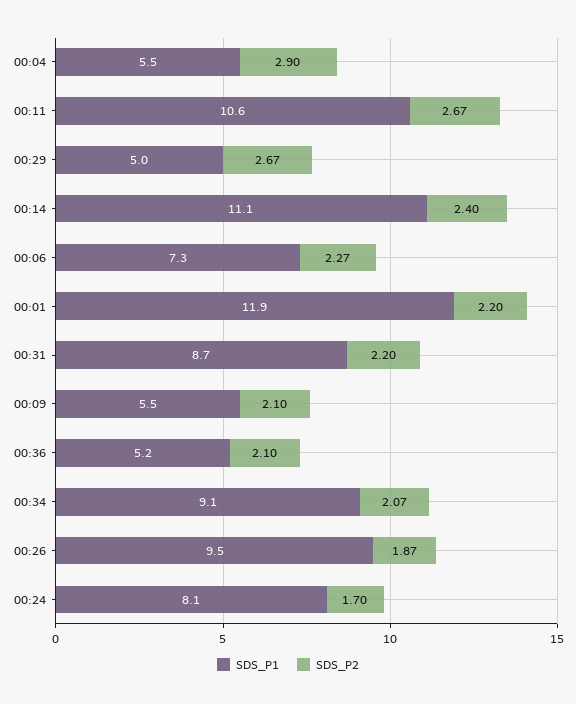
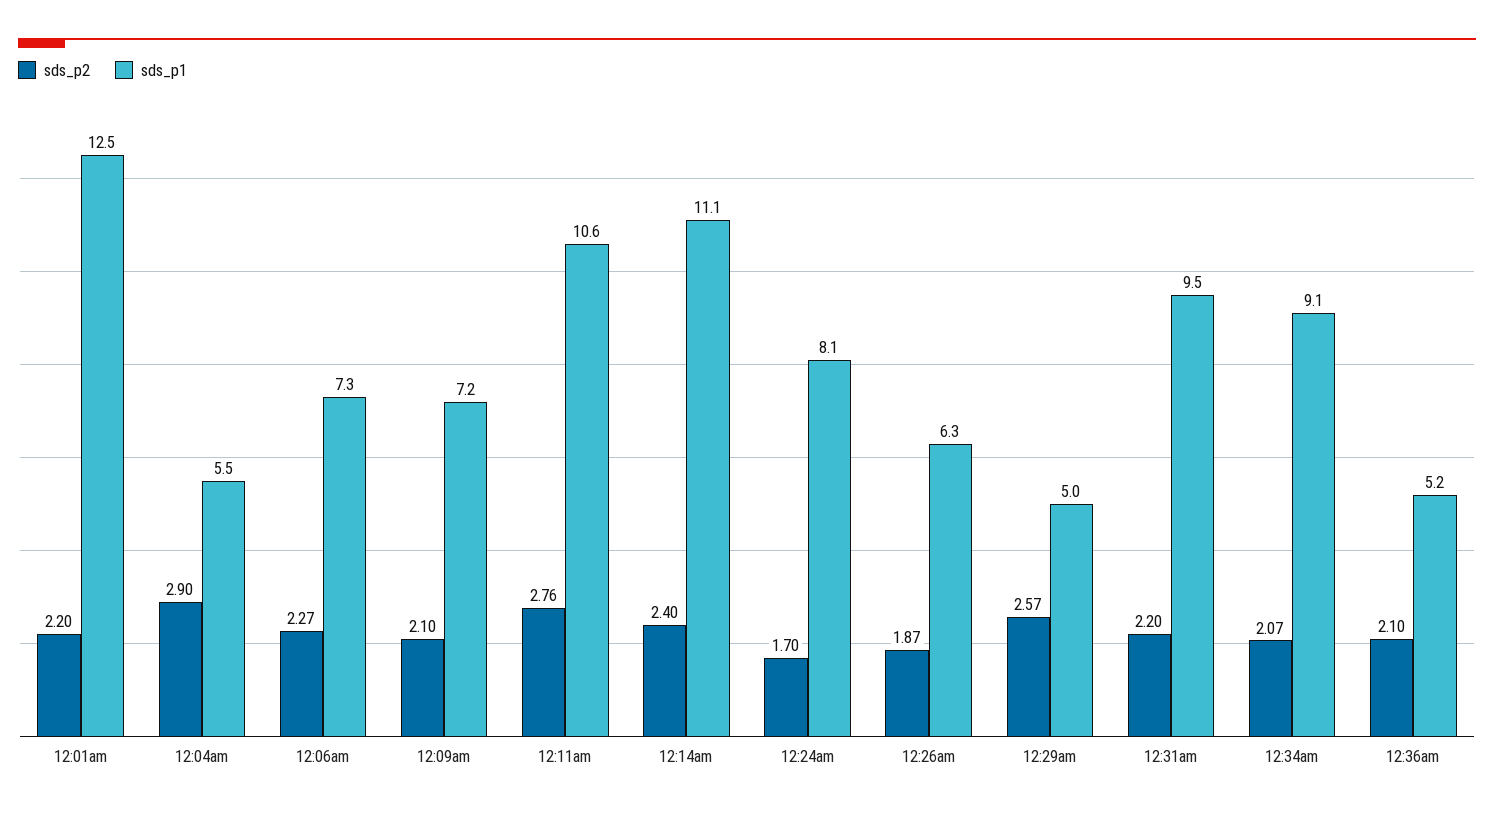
  {
    "SDS_P1": {
      "00:04": 5.5,
      "00:11": 10.6,
      "00:29": 5,
      "00:14": 11.1,
      "00:06": 7.3,
-     "00:01": 11.9,
+     "00:01": 12.5,
-     "00:31": 8.7,
+     "00:31": 9.5,
-     "00:09": 5.5,
+     "00:09": 7.2,
      "00:36": 5.2,
      "00:34": 9.1,
-     "00:26": 9.5,
+     "00:26": 6.3,
      "00:24": 8.1
    },
    "SDS_P2": {
      "00:04": 2.9,
-     "00:11": 2.67,
+     "00:11": 2.76,
-     "00:29": 2.67,
+     "00:29": 2.57,
      "00:14": 2.4,
      "00:06": 2.27,
      "00:01": 2.2,
      "00:31": 2.2,
      "00:09": 2.1,
      "00:36": 2.1,
      "00:34": 2.07,
      "00:26": 1.87,
      "00:24": 1.7
    }
  }

